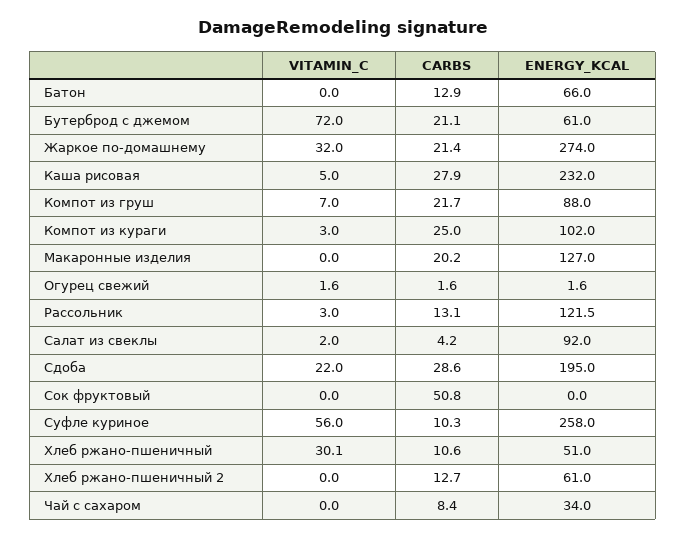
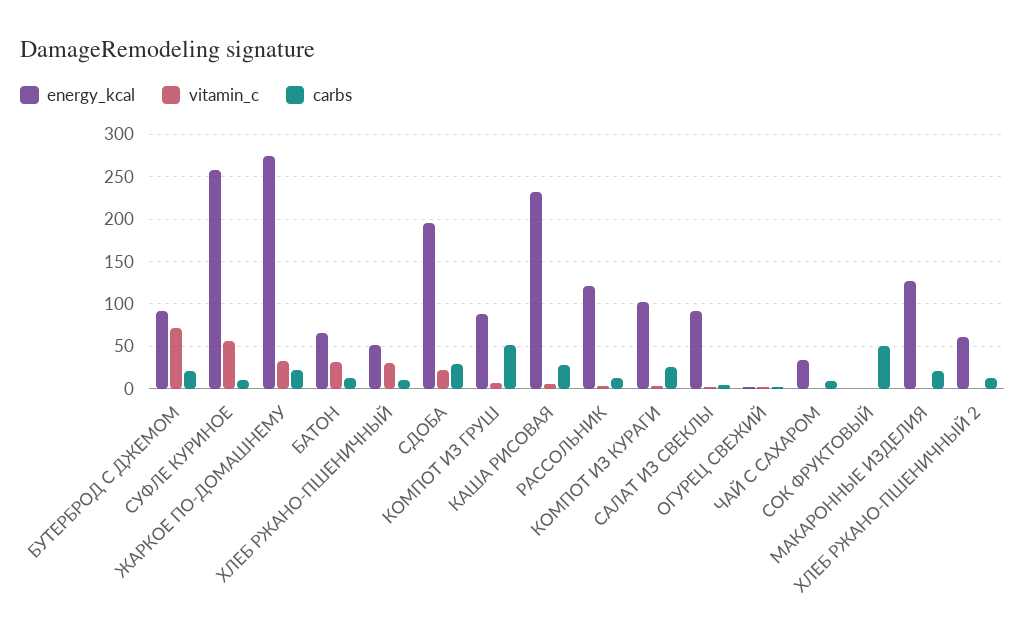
  {
    "VITAMIN_C": {
-     "Батон": 0,
+     "Батон": 30,
      "Бутерброд с джемом": 72,
      "Жаркое по-домашнему": 32,
      "Каша рисовая": 5,
      "Компот из груш": 7,
      "Компот из кураги": 3,
      "Макаронные изделия": 0,
      "Огурец свежий": 1.6,
      "Рассольник": 3,
      "Салат из свеклы": 2,
      "Сдоба": 22,
      "Сок фруктовый": 0,
      "Суфле куриное": 56,
      "Хлеб ржано-пшеничный": 30.1,
      "Хлеб ржано-пшеничный 2": 0,
      "Чай с сахаром": 0
    },
    "CARBS": {
      "Батон": 12.9,
      "Бутерброд с джемом": 21.1,
      "Жаркое по-домашнему": 21.4,
      "Каша рисовая": 27.9,
-     "Компот из груш": 21.7,
+     "Компот из груш": 50,
      "Компот из кураги": 25,
      "Макаронные изделия": 20.2,
      "Огурец свежий": 1.6,
      "Рассольник": 13.1,
      "Салат из свеклы": 4.2,
      "Сдоба": 28.6,
      "Сок фруктовый": 50.8,
      "Суфле куриное": 10.3,
      "Хлеб ржано-пшеничный": 10.6,
      "Хлеб ржано-пшеничный 2": 12.7,
      "Чай с сахаром": 8.4
    },
    "ENERGY_KCAL": {
      "Батон": 66,
-     "Бутерброд с джемом": 61,
+     "Бутерброд с джемом": 90,
      "Жаркое по-домашнему": 274,
      "Каша рисовая": 232,
      "Компот из груш": 88,
      "Компот из кураги": 102,
      "Макаронные изделия": 127,
      "Огурец свежий": 1.6,
      "Рассольник": 121.5,
      "Салат из свеклы": 92,
      "Сдоба": 195,
      "Сок фруктовый": 0,
      "Суфле куриное": 258,
      "Хлеб ржано-пшеничный": 51,
      "Хлеб ржано-пшеничный 2": 61,
      "Чай с сахаром": 34
    }
  }

